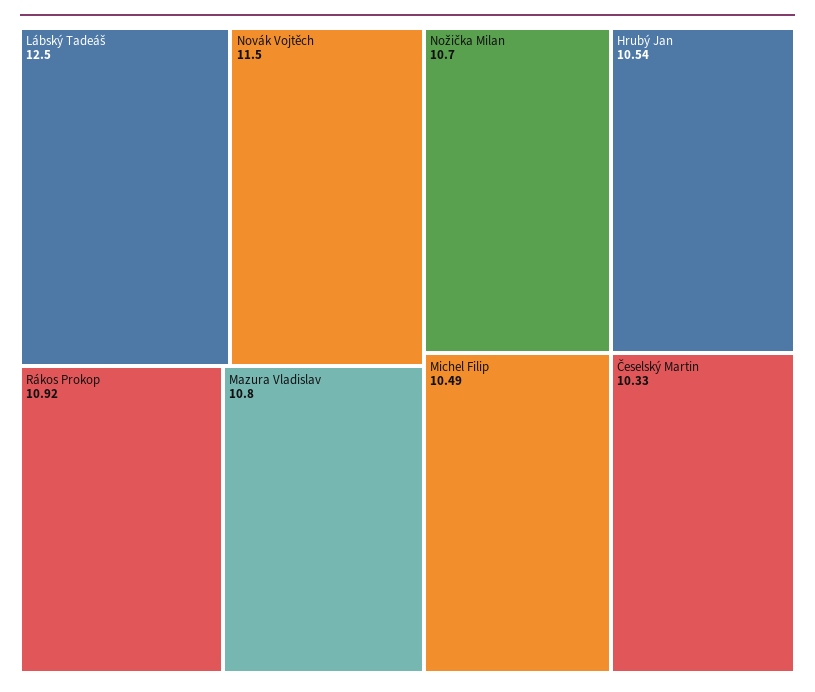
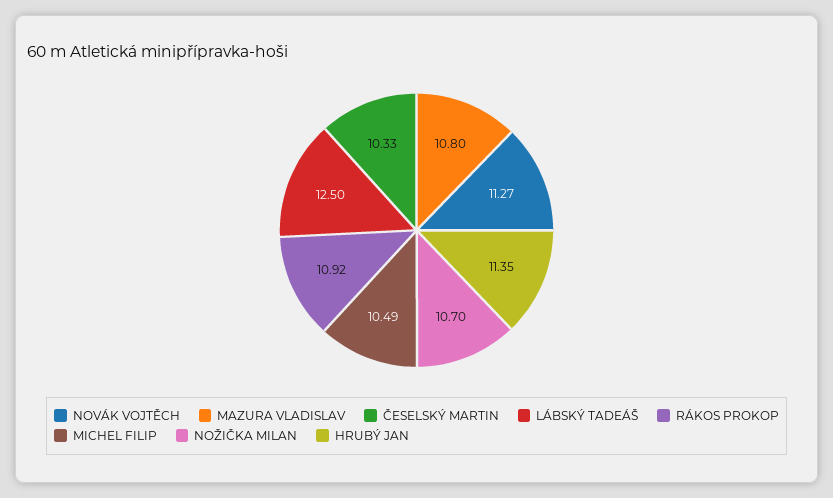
  {
    "Lábský Tadeáš": 12.5,
-   "Novák Vojtěch": 11.5,
+   "Novák Vojtěch": 11.27,
    "Rákos Prokop": 10.92,
    "Mazura Vladislav": 10.8,
    "Nožička Milan": 10.7,
-   "Hrubý Jan": 10.54,
+   "Hrubý Jan": 11.35,
    "Michel Filip": 10.49,
    "Česelský Martin": 10.33
  }

